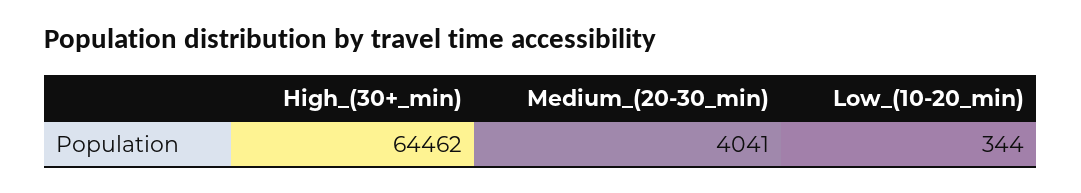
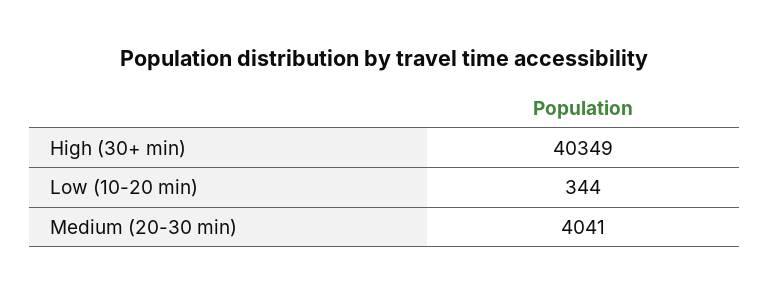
  {
-   "High_(30+_min)": 64462,
+   "High_(30+_min)": 40349,
    "Medium_(20-30_min)": 4041,
    "Low_(10-20_min)": 344
  }

